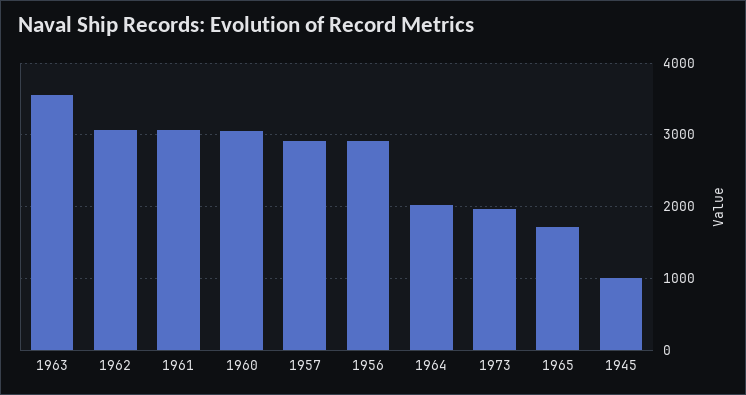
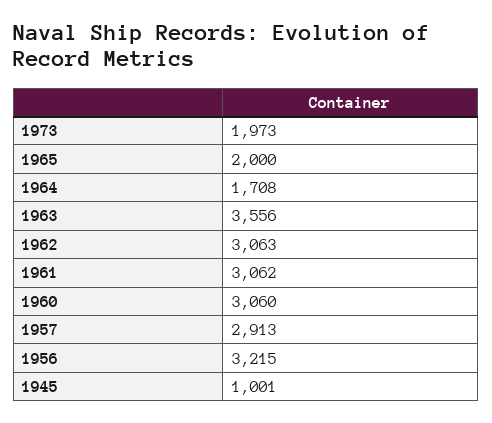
  {
    "1963": 3556,
    "1962": 3063,
    "1961": 3062,
    "1960": 3060,
    "1957": 2913,
-   "1956": 2900,
+   "1956": 3215,
-   "1964": 2000,
+   "1964": 1708,
    "1973": 1973,
-   "1965": 1700,
+   "1965": 2000,
    "1945": 1001
  }

